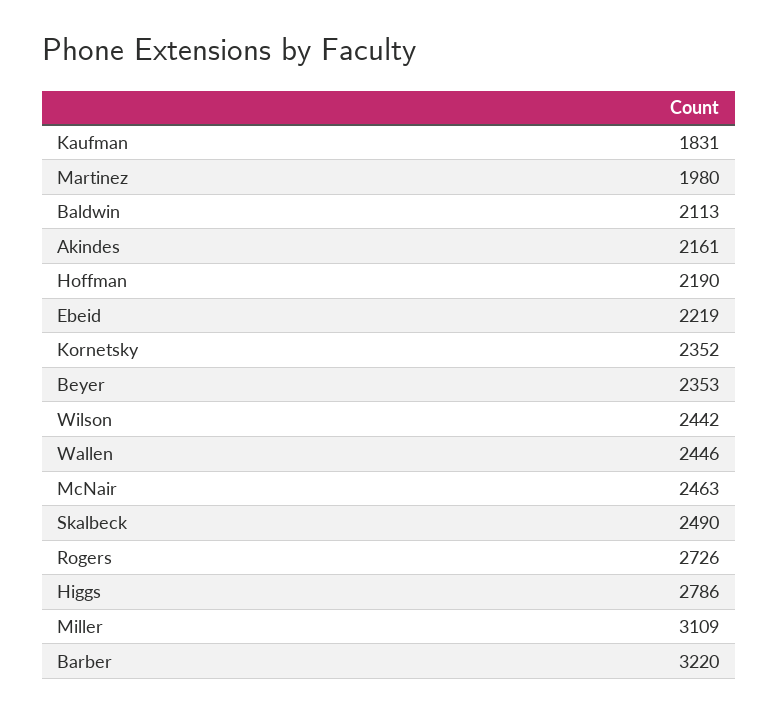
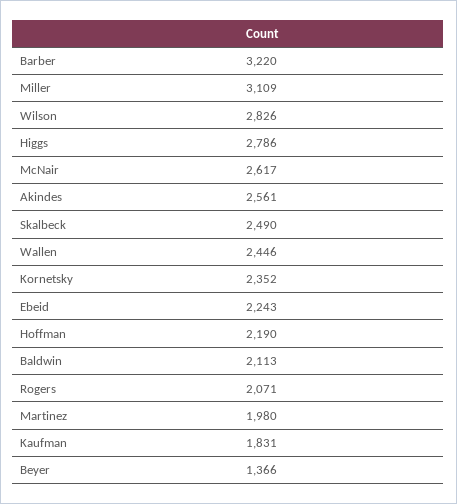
  {
    "Kaufman": 1831,
    "Martinez": 1980,
    "Baldwin": 2113,
-   "Akindes": 2161,
+   "Akindes": 2561,
    "Hoffman": 2190,
-   "Ebeid": 2219,
+   "Ebeid": 2243,
    "Kornetsky": 2352,
-   "Beyer": 2353,
+   "Beyer": 1366,
-   "Wilson": 2442,
+   "Wilson": 2826,
    "Wallen": 2446,
-   "McNair": 2463,
+   "McNair": 2617,
    "Skalbeck": 2490,
-   "Rogers": 2726,
+   "Rogers": 2071,
    "Higgs": 2786,
    "Miller": 3109,
    "Barber": 3220
  }

